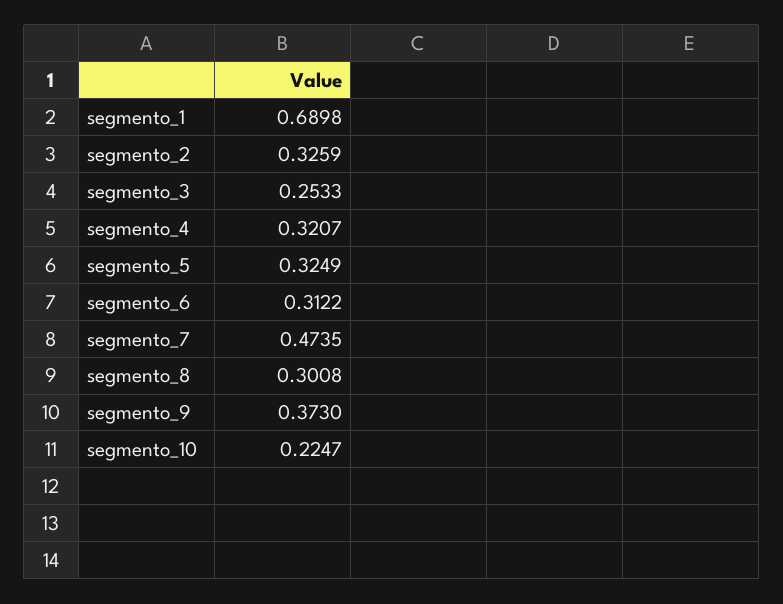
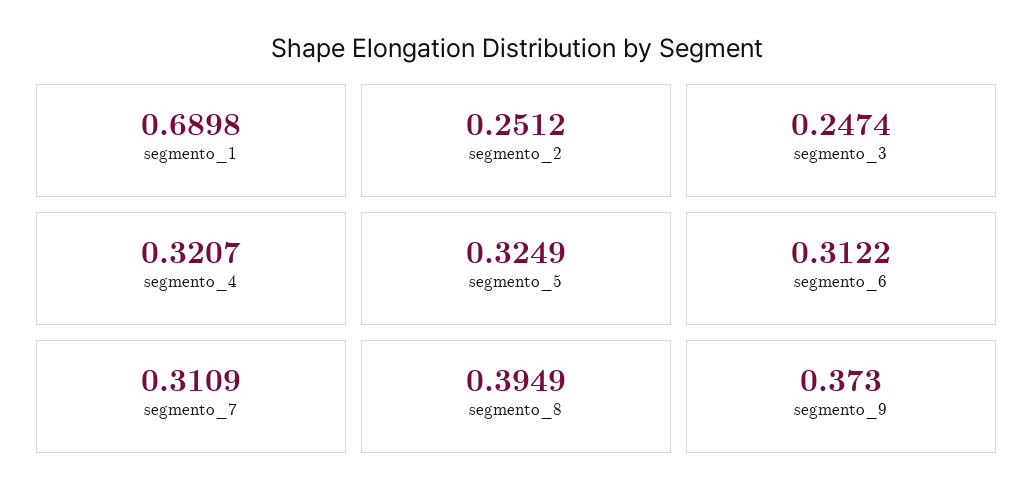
  {
    "segmento_1": 0.6898,
-   "segmento_2": 0.3259,
+   "segmento_2": 0.2512,
-   "segmento_3": 0.2533,
+   "segmento_3": 0.2474,
    "segmento_4": 0.3207,
    "segmento_5": 0.3249,
    "segmento_6": 0.3122,
-   "segmento_7": 0.4735,
+   "segmento_7": 0.3109,
-   "segmento_8": 0.3008,
+   "segmento_8": 0.3949,
-   "segmento_9": 0.373,
+   "segmento_9": 0.373
-   "segmento_10": 0.2247
  }

